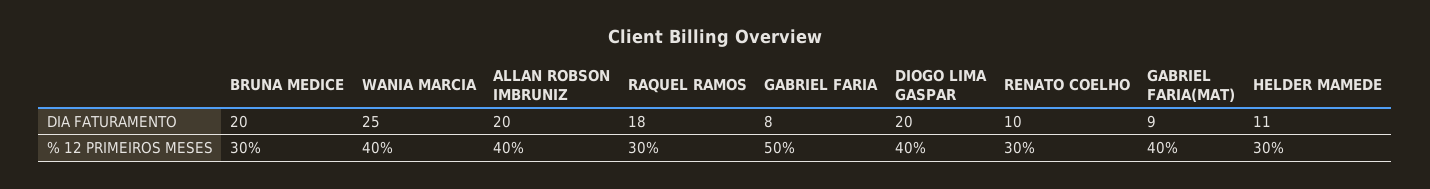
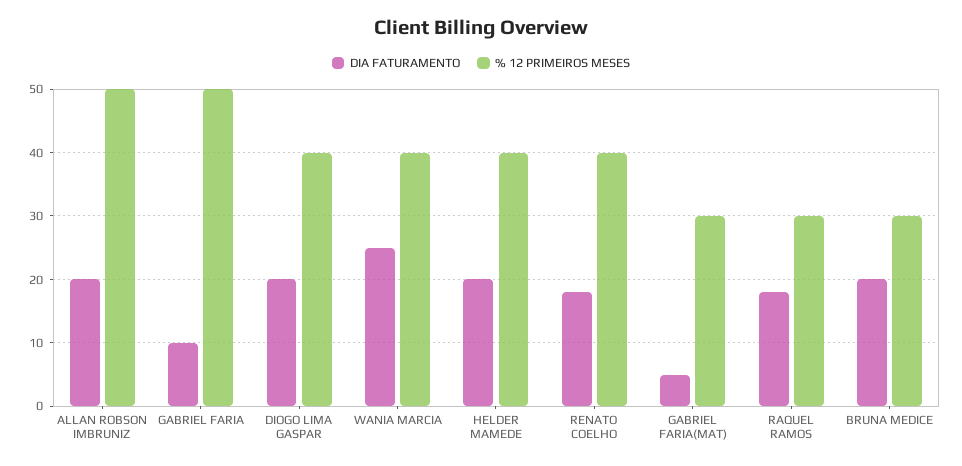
  {
    "DIA FATURAMENTO": {
      "BRUNA MEDICE": 20,
      "WANIA MARCIA": 25,
      "ALLAN ROBSON IMBRUNIZ": 20,
      "RAQUEL RAMOS": 18,
-     "GABRIEL FARIA": 8,
+     "GABRIEL FARIA": 10,
      "DIOGO LIMA GASPAR": 20,
-     "RENATO COELHO": 10,
+     "RENATO COELHO": 18,
-     "GABRIEL FARIA(MAT)": 9,
+     "GABRIEL FARIA(MAT)": 5,
-     "HELDER MAMEDE": 11
+     "HELDER MAMEDE": 20
    },
    "% 12 PRIMEIROS MESES": {
      "BRUNA MEDICE": 30,
      "WANIA MARCIA": 40,
-     "ALLAN ROBSON IMBRUNIZ": 40,
+     "ALLAN ROBSON IMBRUNIZ": 50,
      "RAQUEL RAMOS": 30,
      "GABRIEL FARIA": 50,
      "DIOGO LIMA GASPAR": 40,
-     "RENATO COELHO": 30,
+     "RENATO COELHO": 40,
-     "GABRIEL FARIA(MAT)": 40,
+     "GABRIEL FARIA(MAT)": 30,
-     "HELDER MAMEDE": 30
+     "HELDER MAMEDE": 40
    }
  }

